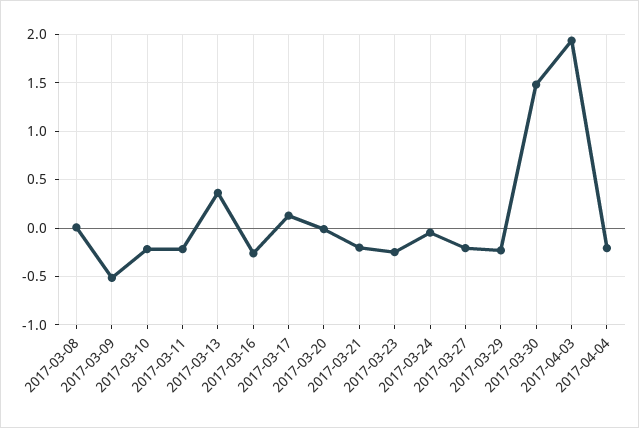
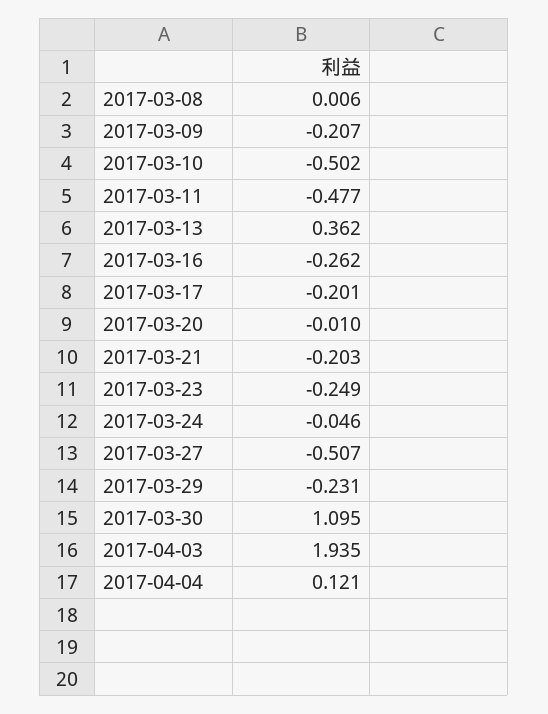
  {
    "2017-03-08": 0.006,
-   "2017-03-09": -0.5,
+   "2017-03-09": -0.207,
-   "2017-03-10": -0.2,
+   "2017-03-10": -0.502,
-   "2017-03-11": -0.2,
+   "2017-03-11": -0.477,
    "2017-03-13": 0.362,
    "2017-03-16": -0.262,
-   "2017-03-17": 0.1,
+   "2017-03-17": -0.201,
    "2017-03-20": -0.01,
    "2017-03-21": -0.203,
    "2017-03-23": -0.249,
    "2017-03-24": -0.046,
-   "2017-03-27": -0.2,
+   "2017-03-27": -0.507,
    "2017-03-29": -0.231,
-   "2017-03-30": 1.5,
+   "2017-03-30": 1.095,
    "2017-04-03": 1.935,
-   "2017-04-04": -0.2
+   "2017-04-04": 0.121
  }

